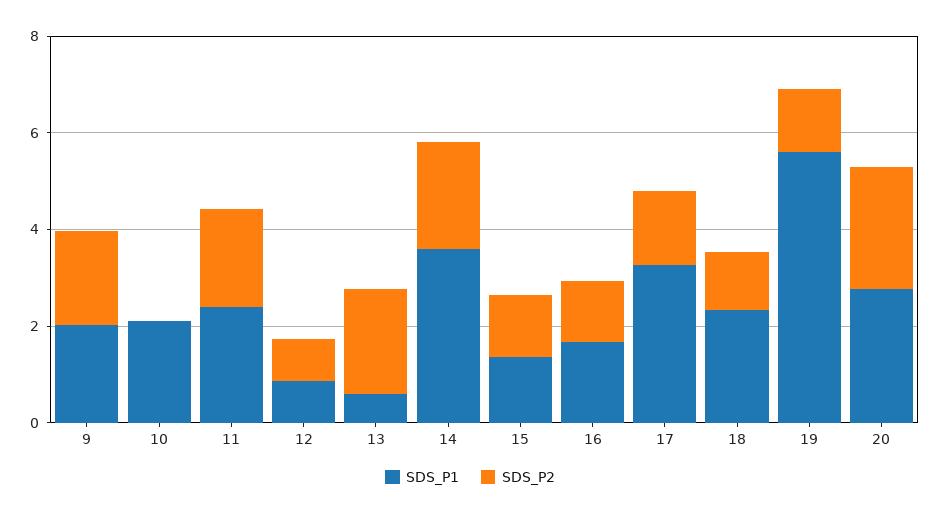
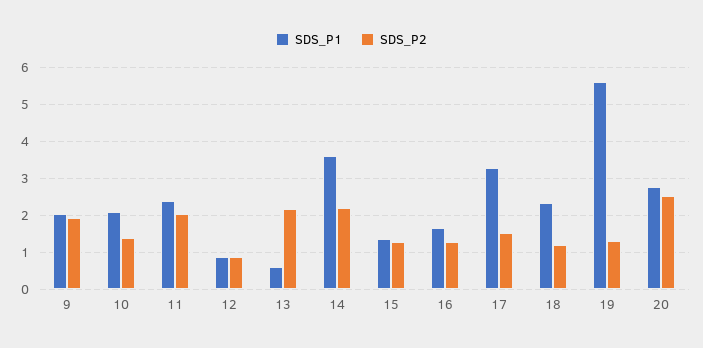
  {
    "SDS_P1": {
      "9": 2,
      "10": 2.2,
      "11": 2.4,
      "12": 0.8,
      "13": 0.6,
      "14": 3.6,
      "15": 1.4,
      "16": 1.6,
      "17": 3.2,
      "18": 2.4,
      "19": 5.6,
      "20": 2.8
    },
    "SDS_P2": {
      "9": 2,
-     "10": 0,
+     "10": 1.4,
      "11": 2,
      "12": 0.8,
      "13": 2.2,
      "14": 2.2,
      "15": 1.2,
      "16": 1.2,
      "17": 1.6,
      "18": 1.2,
      "19": 1.4,
      "20": 2.6
    }
  }

